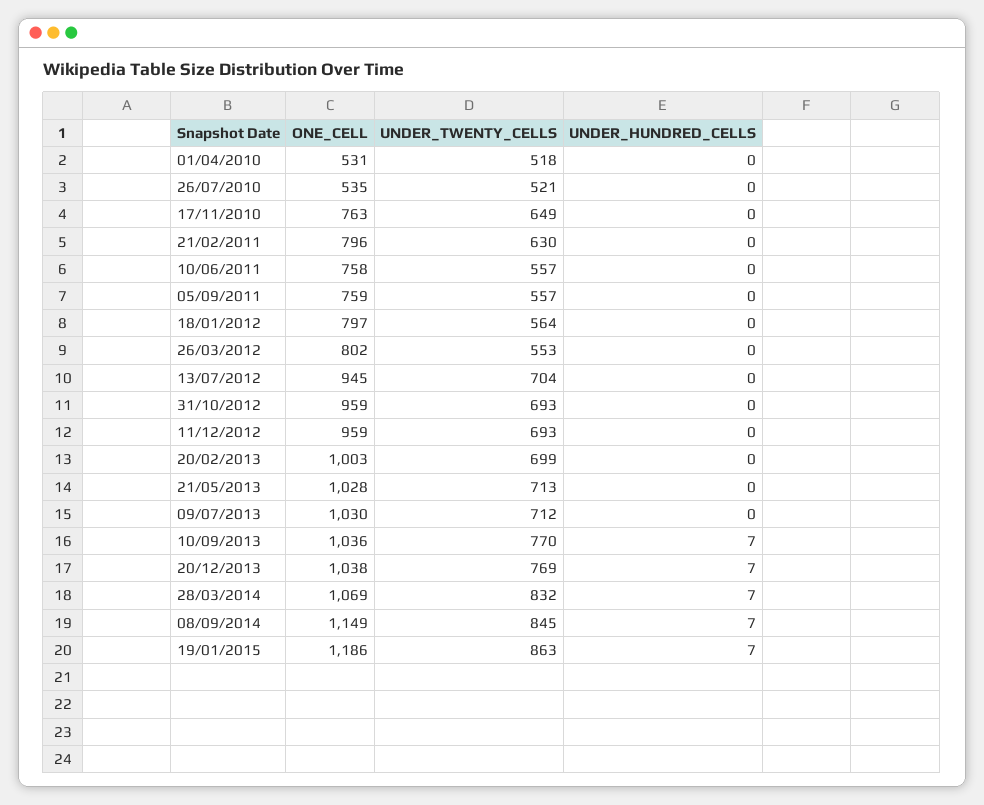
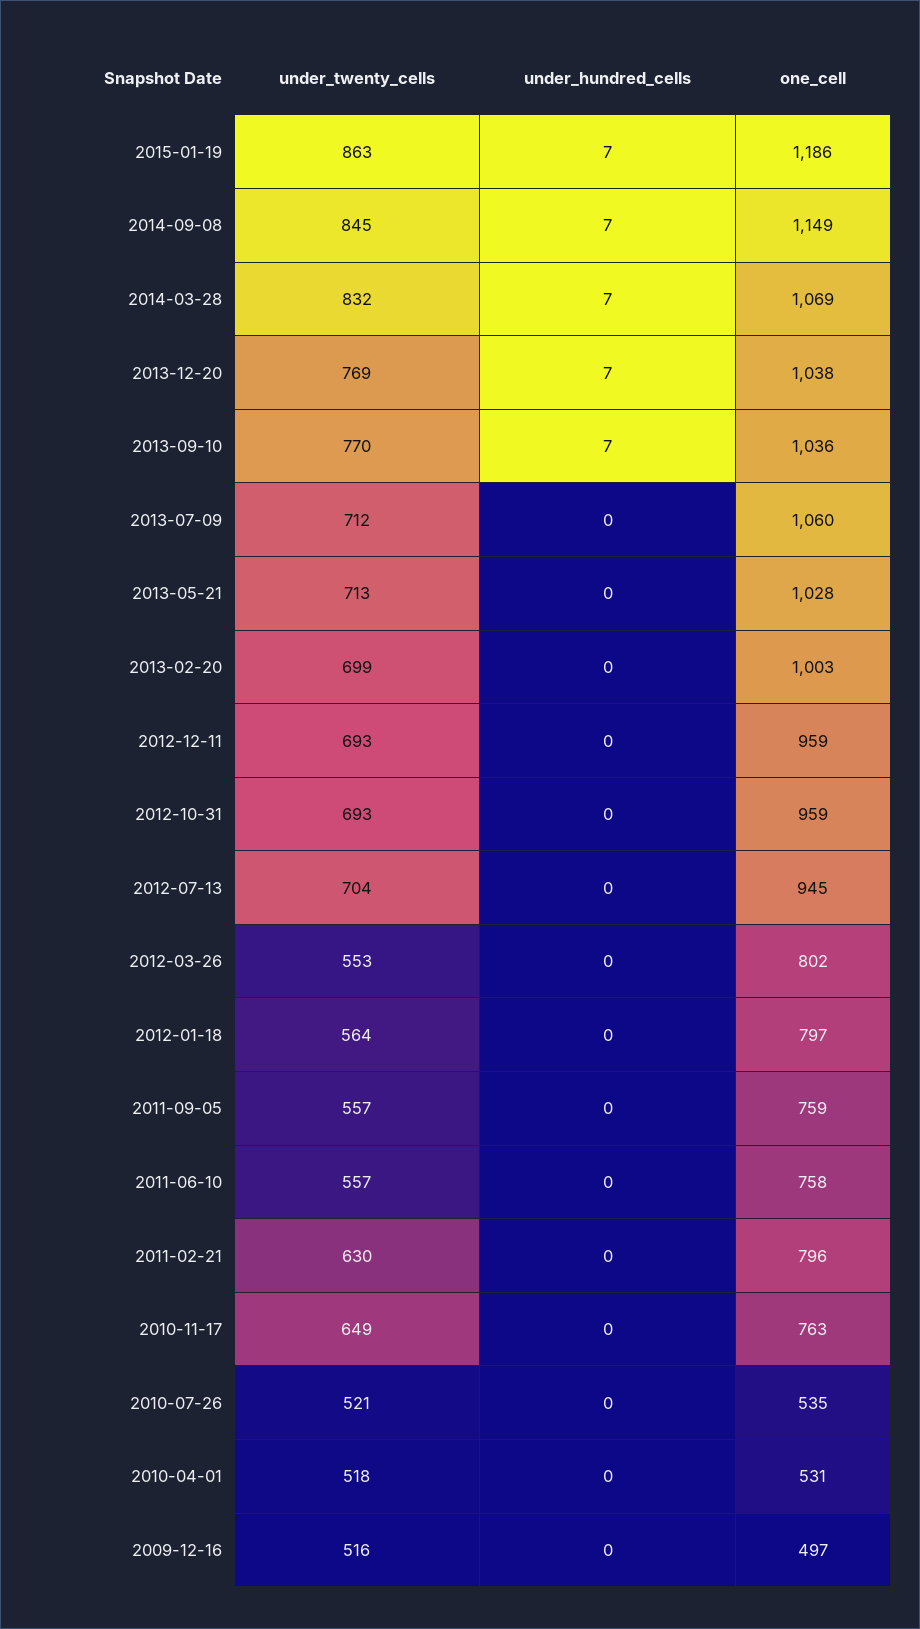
  {
    "ONE_CELL": {
      "01/04/2010": 531,
      "26/07/2010": 535,
      "17/11/2010": 763,
      "21/02/2011": 796,
      "10/06/2011": 758,
      "05/09/2011": 759,
      "18/01/2012": 797,
      "26/03/2012": 802,
      "13/07/2012": 945,
      "31/10/2012": 959,
      "11/12/2012": 959,
      "20/02/2013": 1003,
      "21/05/2013": 1028,
-     "09/07/2013": 1030,
+     "09/07/2013": 1060,
      "10/09/2013": 1036,
      "20/12/2013": 1038,
      "28/03/2014": 1069,
      "08/09/2014": 1149,
-     "19/01/2015": 1186
+     "19/01/2015": 1186,
+     "2009-12-16": 497
    },
    "UNDER_TWENTY_CELLS": {
      "01/04/2010": 518,
      "26/07/2010": 521,
      "17/11/2010": 649,
      "21/02/2011": 630,
      "10/06/2011": 557,
      "05/09/2011": 557,
      "18/01/2012": 564,
      "26/03/2012": 553,
      "13/07/2012": 704,
      "31/10/2012": 693,
      "11/12/2012": 693,
      "20/02/2013": 699,
      "21/05/2013": 713,
      "09/07/2013": 712,
      "10/09/2013": 770,
      "20/12/2013": 769,
      "28/03/2014": 832,
      "08/09/2014": 845,
-     "19/01/2015": 863
+     "19/01/2015": 863,
+     "2009-12-16": 516
    },
    "UNDER_HUNDRED_CELLS": {
      "01/04/2010": 0,
      "26/07/2010": 0,
      "17/11/2010": 0,
      "21/02/2011": 0,
      "10/06/2011": 0,
      "05/09/2011": 0,
      "18/01/2012": 0,
      "26/03/2012": 0,
      "13/07/2012": 0,
      "31/10/2012": 0,
      "11/12/2012": 0,
      "20/02/2013": 0,
      "21/05/2013": 0,
      "09/07/2013": 0,
      "10/09/2013": 7,
      "20/12/2013": 7,
      "28/03/2014": 7,
      "08/09/2014": 7,
-     "19/01/2015": 7
+     "19/01/2015": 7,
+     "2009-12-16": 0
    }
  }

